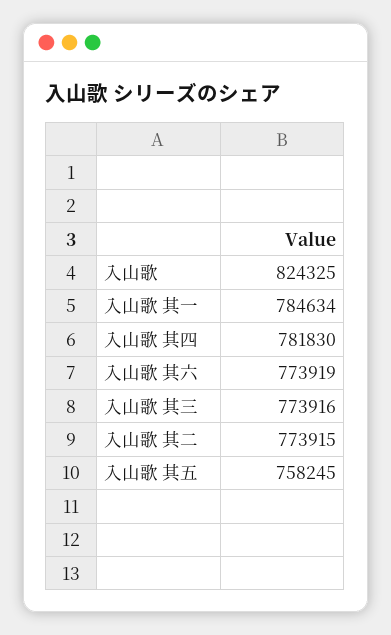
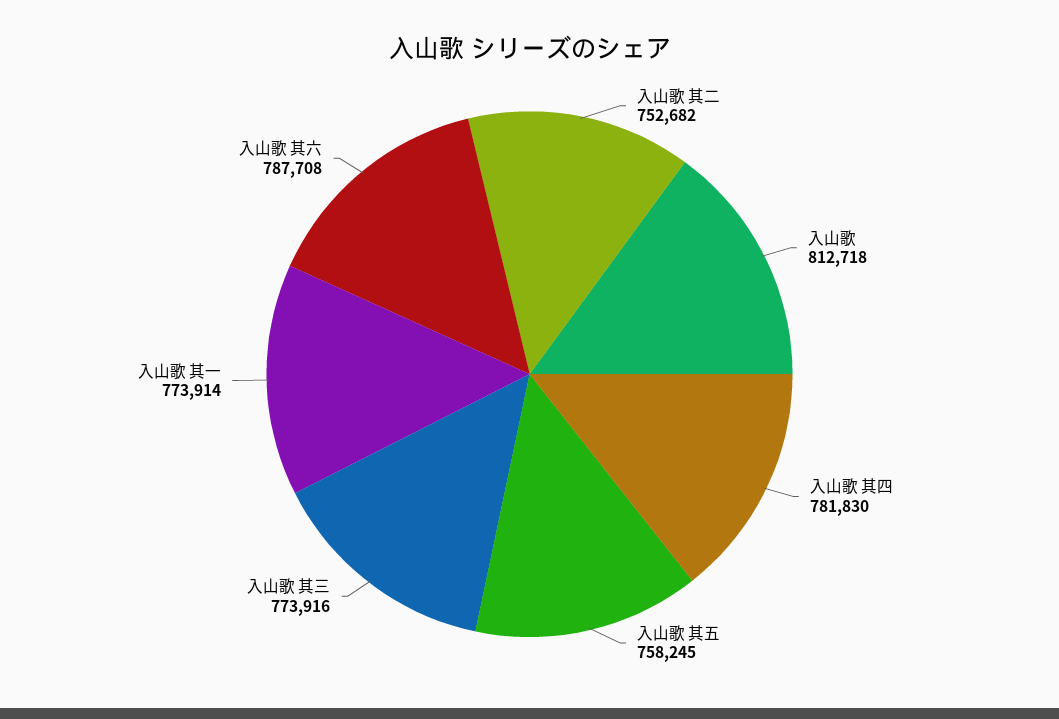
  {
-   "入山歌": 824325,
+   "入山歌": 812718,
-   "入山歌 其一": 784634,
+   "入山歌 其一": 773914,
    "入山歌 其四": 781830,
-   "入山歌 其六": 773919,
+   "入山歌 其六": 787708,
    "入山歌 其三": 773916,
-   "入山歌 其二": 773915,
+   "入山歌 其二": 752682,
    "入山歌 其五": 758245
  }

